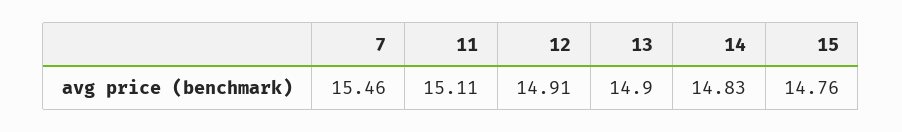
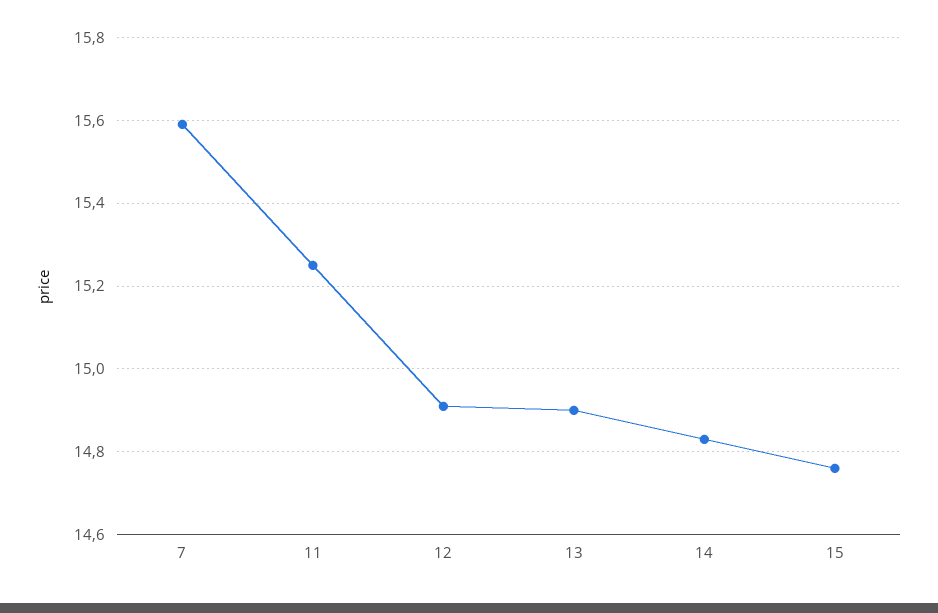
  {
-   "7": 15.46,
+   "7": 15.6,
-   "11": 15.11,
+   "11": 15.25,
    "12": 14.91,
    "13": 14.9,
    "14": 14.83,
    "15": 14.76
  }

